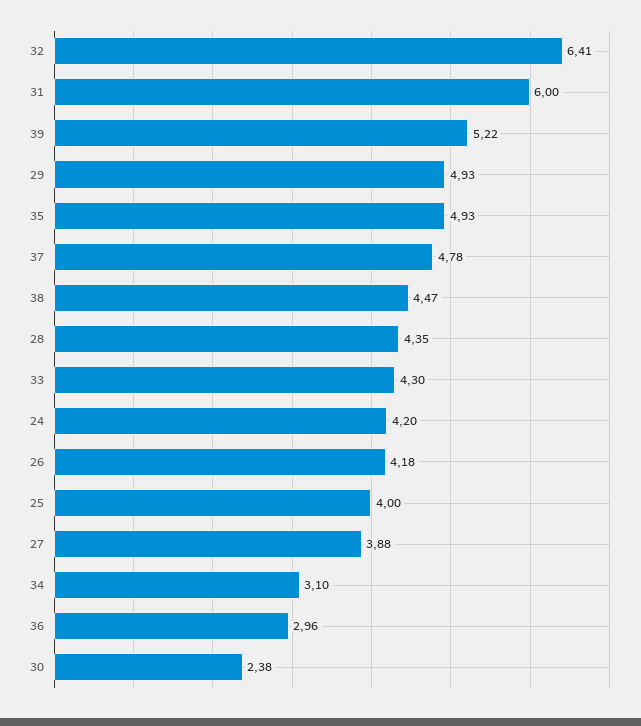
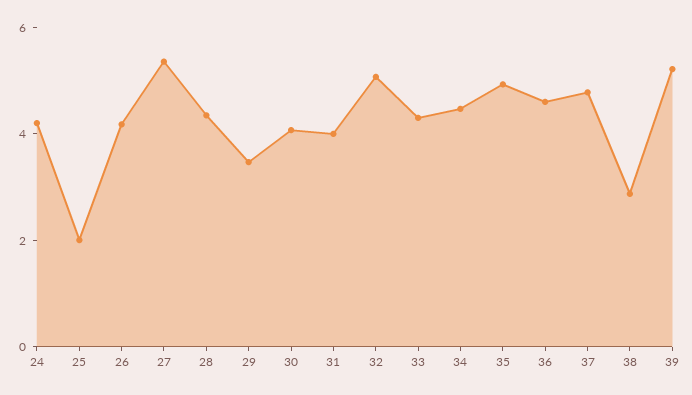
  {
-   "32": 6.41,
+   "32": 5,
-   "31": 6,
+   "31": 4,
    "39": 5.22,
-   "29": 4.93,
+   "29": 3.5,
    "35": 4.93,
    "37": 4.78,
-   "38": 4.47,
+   "38": 3,
    "28": 4.35,
    "33": 4.3,
    "24": 4.2,
    "26": 4.18,
-   "25": 4,
+   "25": 2,
-   "27": 3.88,
+   "27": 5.5,
-   "34": 3.1,
+   "34": 4.5,
-   "36": 2.96,
+   "36": 4.5,
-   "30": 2.38
+   "30": 4
  }

